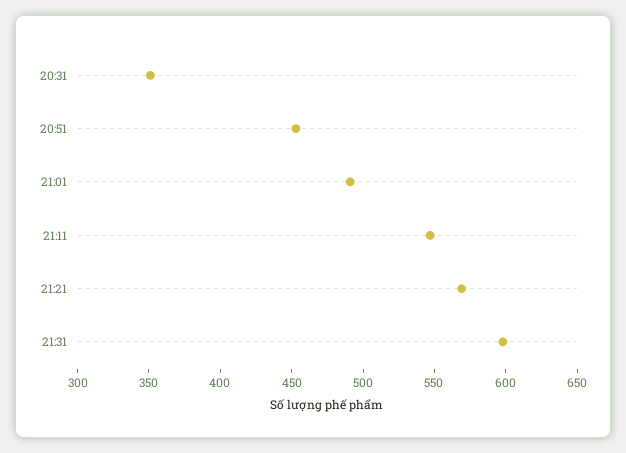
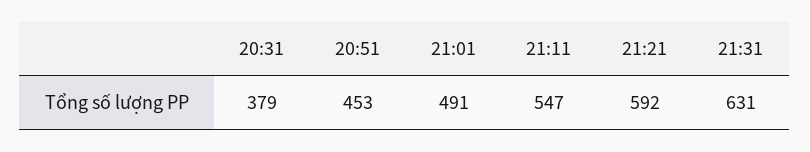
  {
-   "20:31": 350,
+   "20:31": 379,
    "20:51": 453,
    "21:01": 491,
    "21:11": 547,
-   "21:21": 570,
+   "21:21": 592,
-   "21:31": 600
+   "21:31": 631
  }

